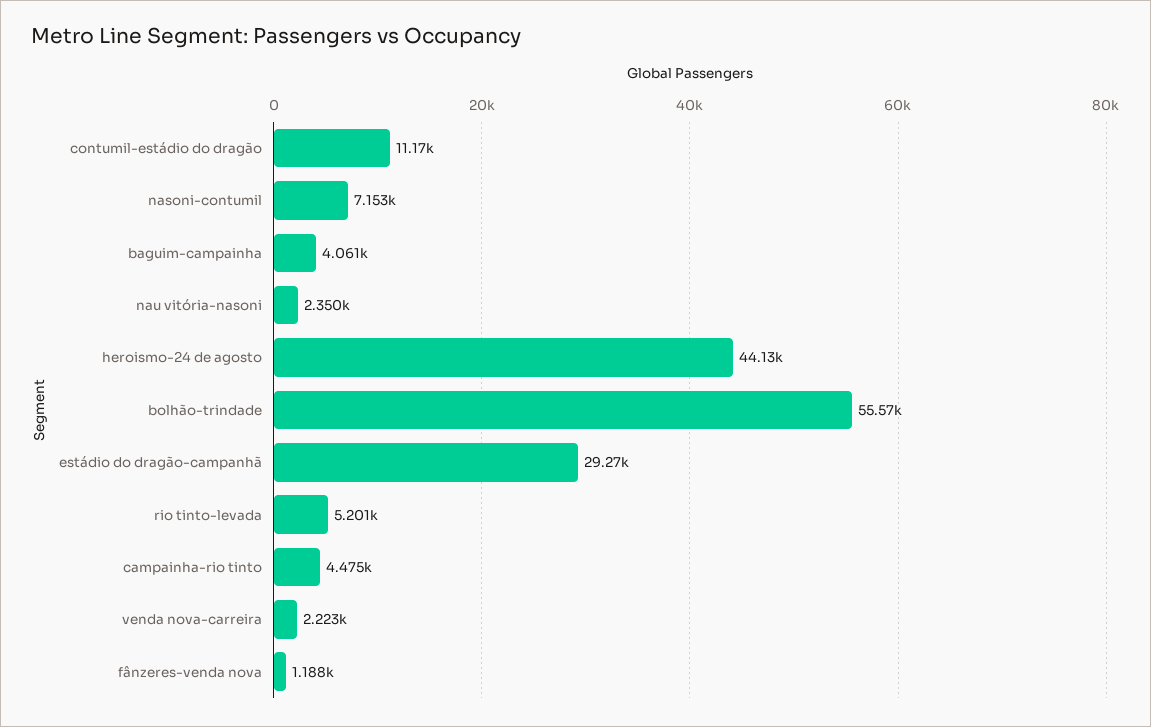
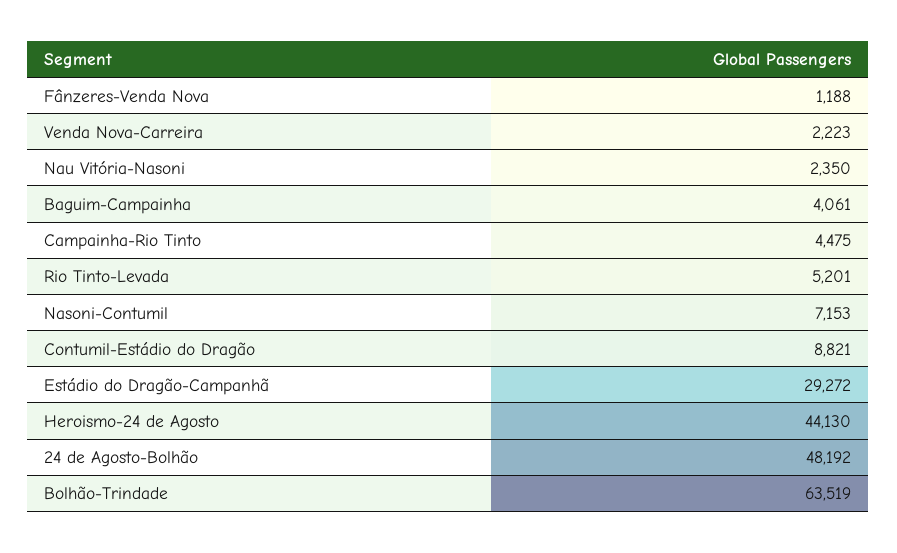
  {
-   "contumil-estádio do dragão": 11170,
+   "contumil-estádio do dragão": 8821,
    "nasoni-contumil": 7153,
    "baguim-campainha": 4061,
    "nau vitória-nasoni": 2350,
    "heroismo-24 de agosto": 44130,
-   "bolhão-trindade": 55570,
+   "bolhão-trindade": 63519,
    "estádio do dragão-campanhã": 29272,
    "rio tinto-levada": 5201,
    "campainha-rio tinto": 4475,
    "venda nova-carreira": 2223,
-   "fânzeres-venda nova": 1188
+   "fânzeres-venda nova": 1188,
+   "24 de Agosto-Bolhão": 48192
  }

